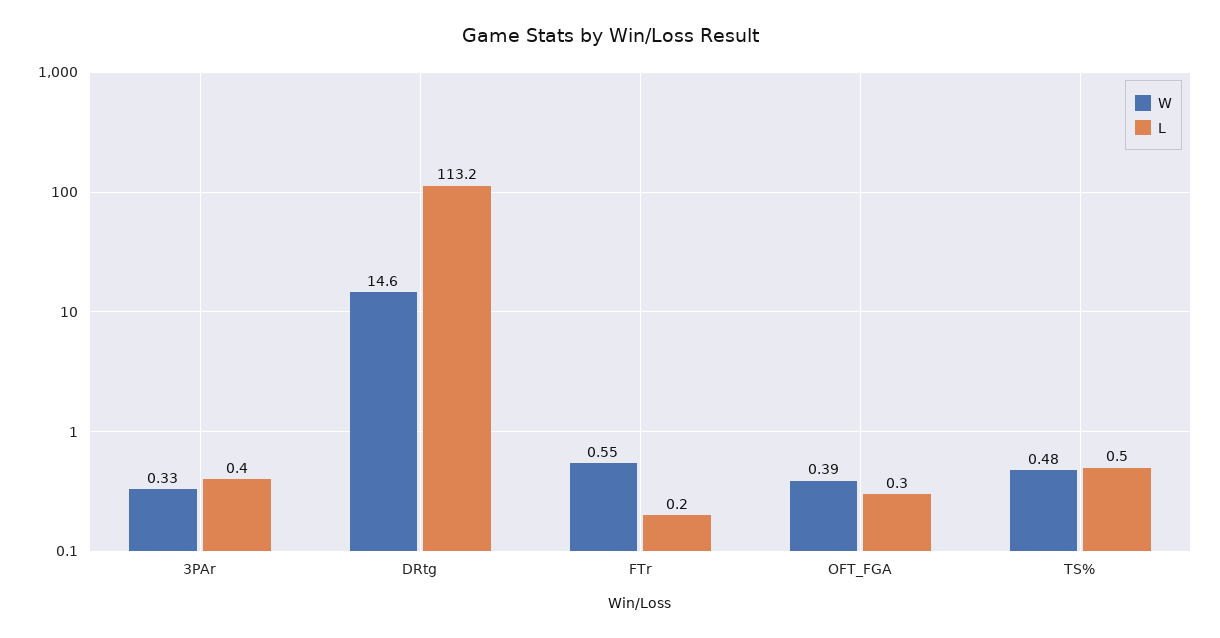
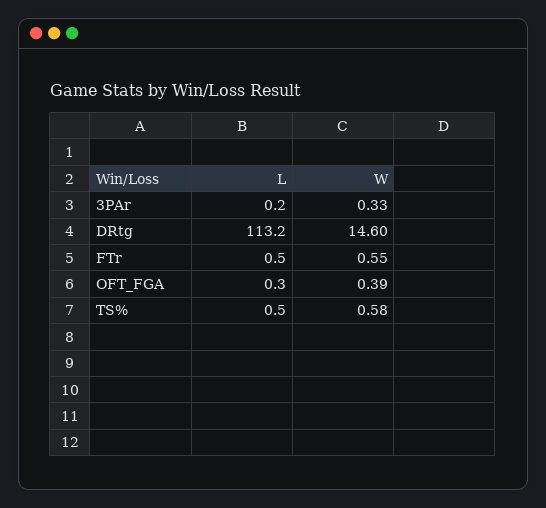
  {
    "W": {
      "3PAr": 0.33,
      "DRtg": 14.6,
      "FTr": 0.55,
      "OFT_FGA": 0.39,
-     "TS%": 0.48
+     "TS%": 0.58
    },
    "L": {
-     "3PAr": 0.4,
+     "3PAr": 0.2,
      "DRtg": 113.2,
-     "FTr": 0.2,
+     "FTr": 0.5,
      "OFT_FGA": 0.3,
      "TS%": 0.5
    }
  }

